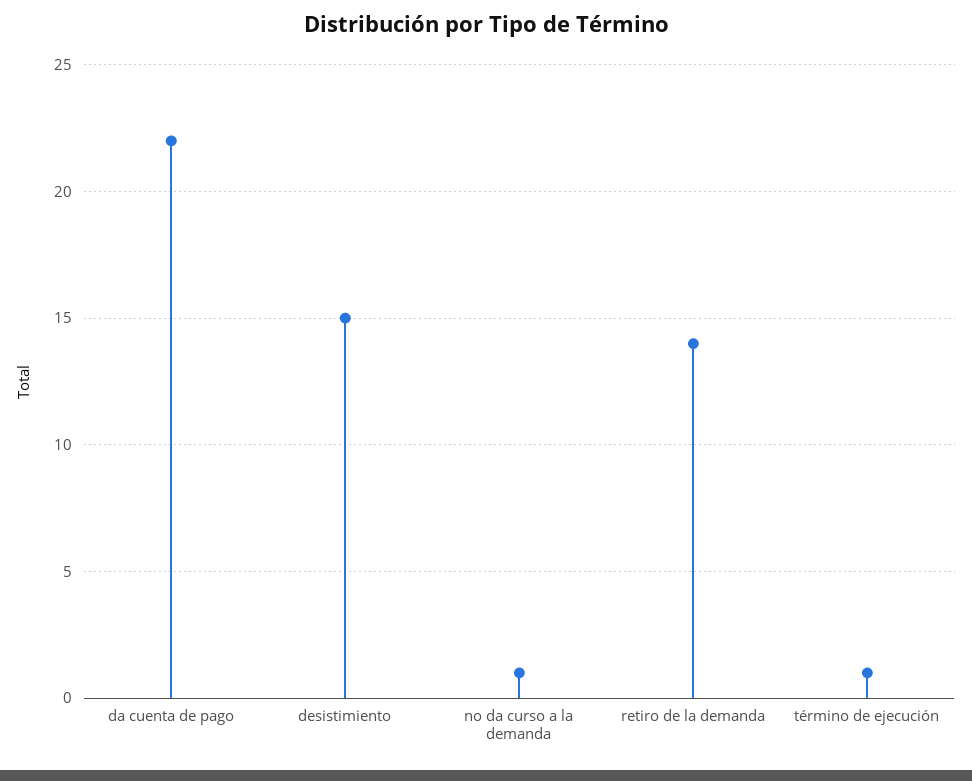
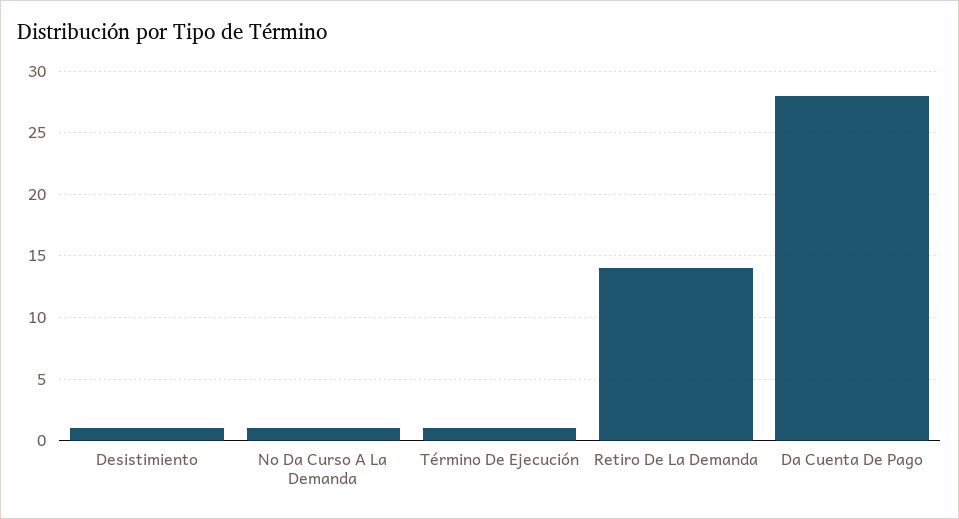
  {
-   "da cuenta de pago": 22,
+   "da cuenta de pago": 28,
-   "desistimiento": 15,
+   "desistimiento": 1,
    "no da curso a la demanda": 1,
    "retiro de la demanda": 14,
    "término de ejecución": 1
  }

